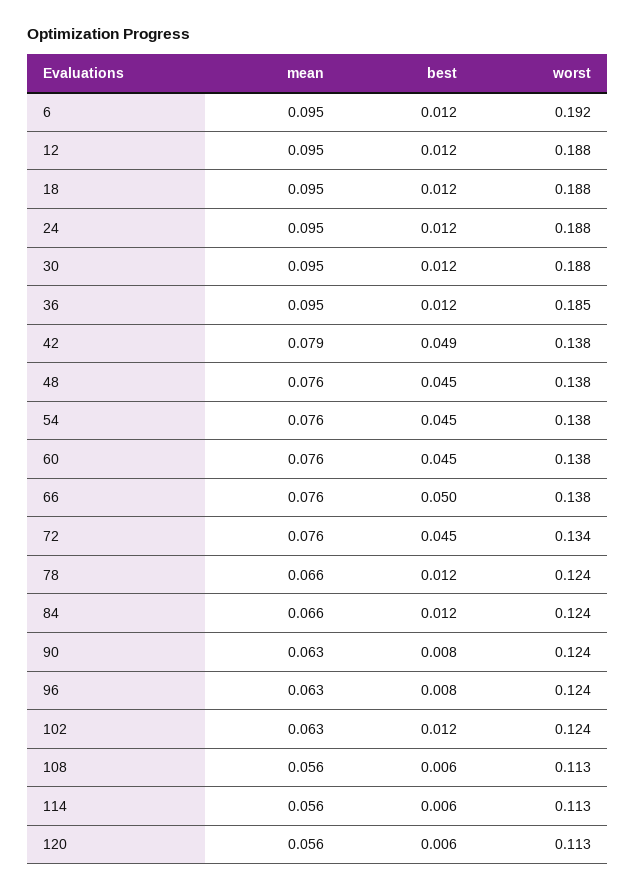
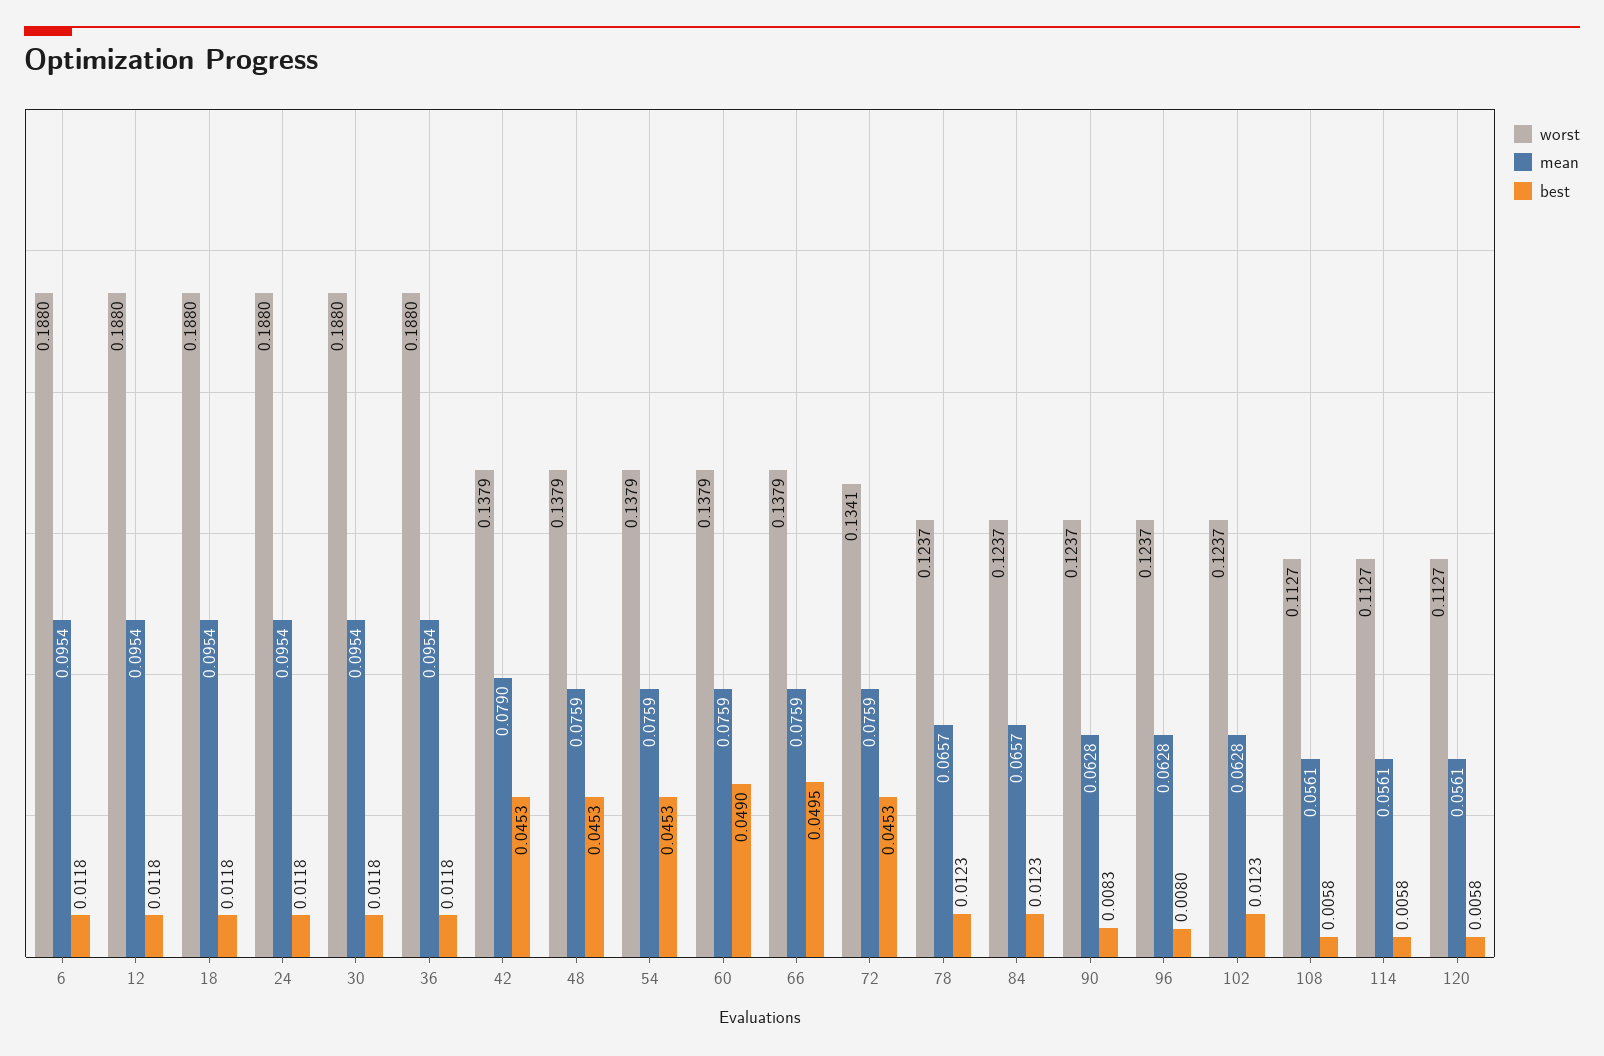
  {
    "mean": {
      "6": 0.0954,
      "12": 0.0954,
      "18": 0.0954,
      "24": 0.0954,
      "30": 0.0954,
      "36": 0.0954,
      "42": 0.079,
      "48": 0.0759,
      "54": 0.0759,
      "60": 0.0759,
      "66": 0.0759,
      "72": 0.0759,
      "78": 0.0657,
      "84": 0.0657,
      "90": 0.0628,
      "96": 0.0628,
      "102": 0.0628,
      "108": 0.0561,
      "114": 0.0561,
      "120": 0.0561
    },
    "best": {
      "6": 0.0118,
      "12": 0.0118,
      "18": 0.0118,
      "24": 0.0118,
      "30": 0.0118,
      "36": 0.0118,
-     "42": 0.049,
+     "42": 0.0453,
      "48": 0.0453,
      "54": 0.0453,
-     "60": 0.045,
+     "60": 0.049,
      "66": 0.0495,
      "72": 0.0453,
      "78": 0.0123,
      "84": 0.0123,
      "90": 0.0083,
      "96": 0.008,
      "102": 0.0123,
      "108": 0.0058,
      "114": 0.0058,
      "120": 0.0058
    },
    "worst": {
-     "6": 0.192,
+     "6": 0.188,
      "12": 0.188,
      "18": 0.188,
      "24": 0.188,
      "30": 0.188,
-     "36": 0.185,
+     "36": 0.188,
      "42": 0.1379,
      "48": 0.1379,
      "54": 0.1379,
      "60": 0.1379,
      "66": 0.1379,
      "72": 0.1341,
      "78": 0.1237,
      "84": 0.1237,
      "90": 0.1237,
      "96": 0.1237,
      "102": 0.1237,
      "108": 0.1127,
      "114": 0.1127,
      "120": 0.1127
    }
  }

